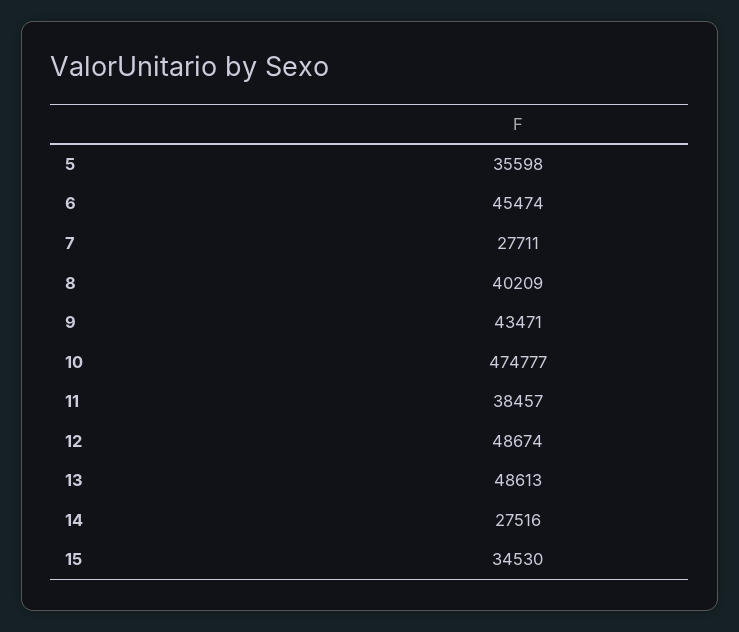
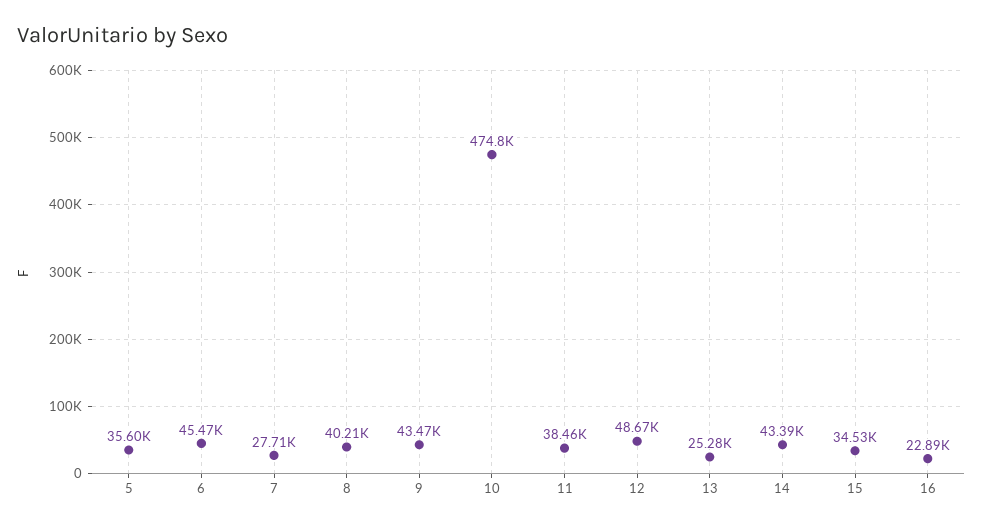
  {
    "5": 35598,
    "6": 45474,
    "7": 27711,
    "8": 40209,
    "9": 43471,
    "10": 474777,
    "11": 38457,
    "12": 48674,
-   "13": 48613,
+   "13": 25280,
-   "14": 27516,
+   "14": 43390,
-   "15": 34530
+   "15": 34530,
+   "16": 22890
  }

